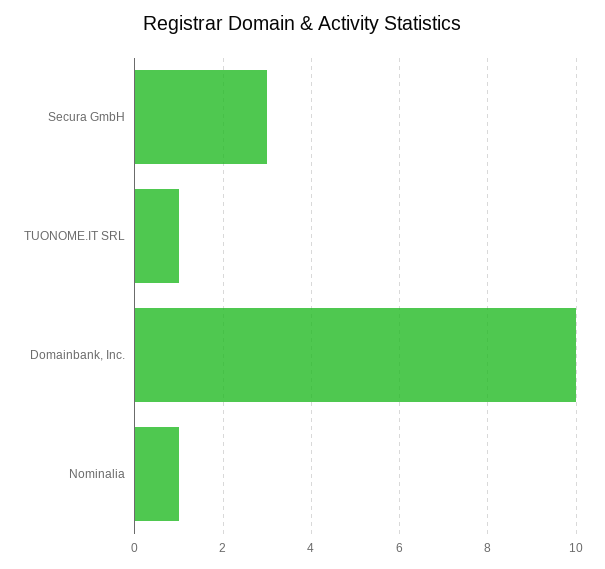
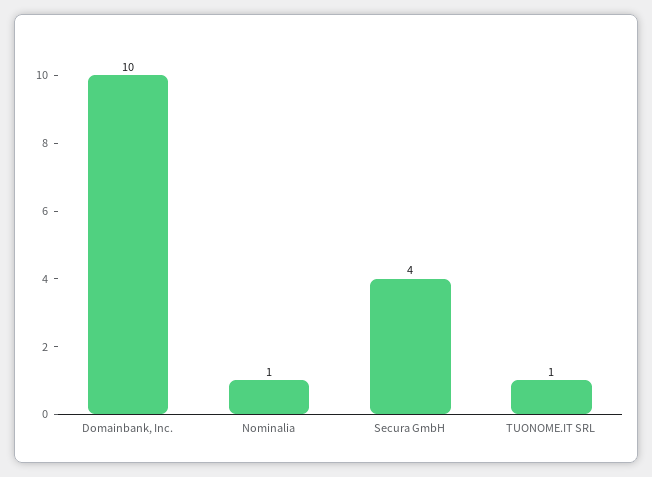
  {
-   "Secura GmbH": 3,
+   "Secura GmbH": 4,
    "TUONOME.IT SRL": 1,
    "Domainbank, Inc.": 10,
    "Nominalia": 1
  }

